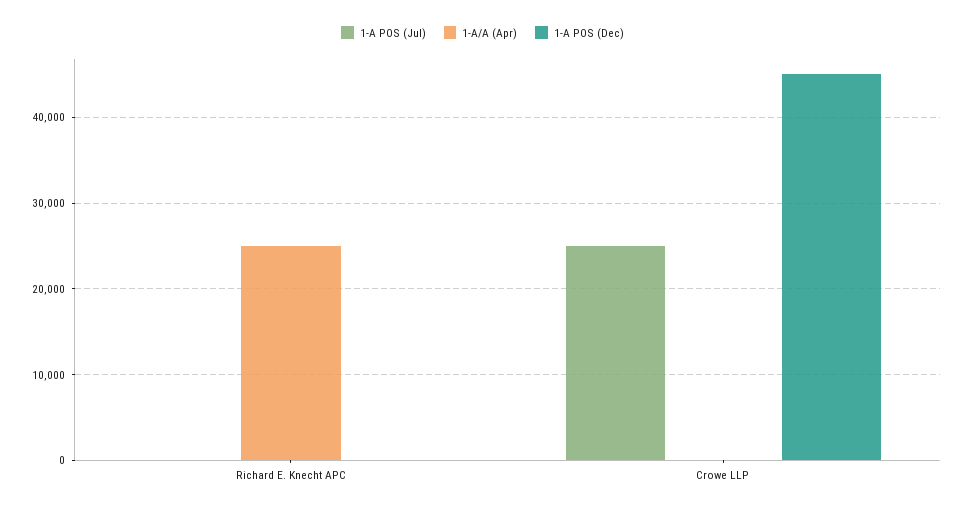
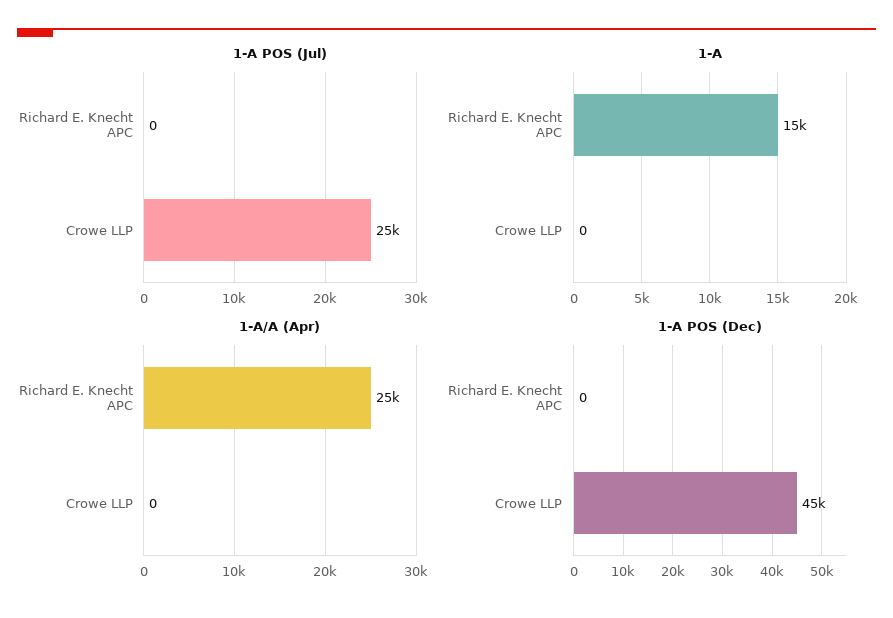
  {
    "1-A POS (Jul)": {
      "Richard E. Knecht APC": 0,
      "Crowe LLP": 25000
    },
    "1-A/A (Apr)": {
      "Richard E. Knecht APC": 25000,
      "Crowe LLP": 0
    },
    "1-A POS (Dec)": {
      "Richard E. Knecht APC": 0,
      "Crowe LLP": 45000
-   }
+   },
+   "1-A": {
+     "Richard E. Knecht APC": 15000,
+     "Crowe LLP": 0
+   }
  }

